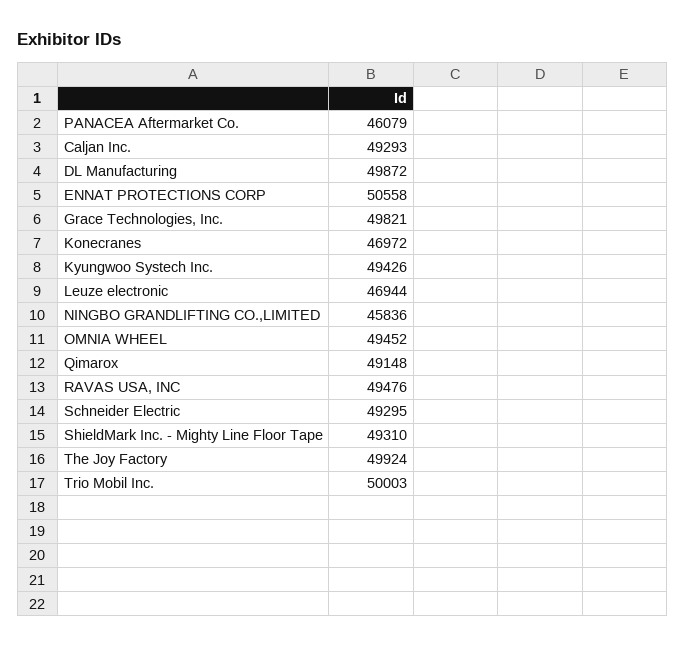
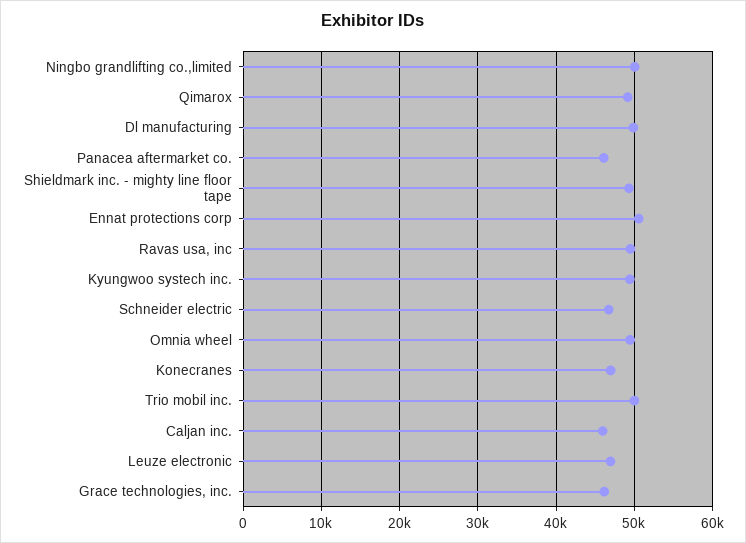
  {
    "PANACEA Aftermarket Co.": 46079,
-   "Caljan Inc.": 49293,
+   "Caljan Inc.": 46000,
    "DL Manufacturing": 49872,
    "ENNAT PROTECTIONS CORP": 50558,
-   "Grace Technologies, Inc.": 49821,
+   "Grace Technologies, Inc.": 46000,
    "Konecranes": 46972,
    "Kyungwoo Systech Inc.": 49426,
    "Leuze electronic": 46944,
-   "NINGBO GRANDLIFTING CO.,LIMITED": 45836,
+   "NINGBO GRANDLIFTING CO.,LIMITED": 50000,
    "OMNIA WHEEL": 49452,
    "Qimarox": 49148,
    "RAVAS USA, INC": 49476,
-   "Schneider Electric": 49295,
+   "Schneider Electric": 47000,
    "ShieldMark Inc. - Mighty Line Floor Tape": 49310,
-   "The Joy Factory": 49924,
    "Trio Mobil Inc.": 50003
  }

